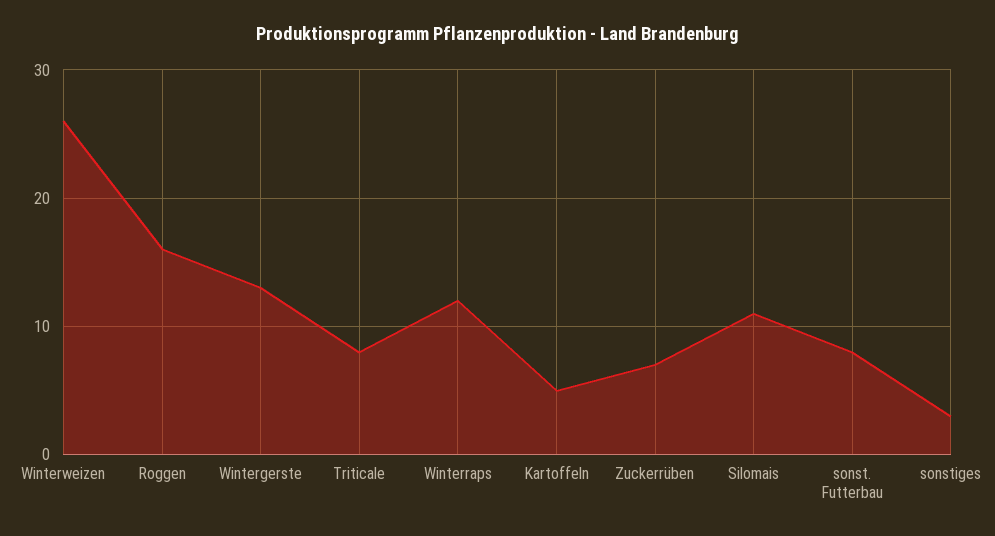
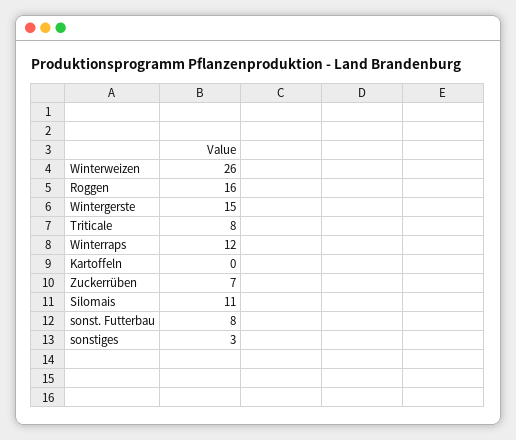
  {
    "Winterweizen": 26,
    "Roggen": 16,
-   "Wintergerste": 13,
+   "Wintergerste": 15,
    "Triticale": 8,
    "Winterraps": 12,
-   "Kartoffeln": 5,
+   "Kartoffeln": 0,
    "Zuckerrüben": 7,
    "Silomais": 11,
    "sonst. Futterbau": 8,
    "sonstiges": 3
  }

